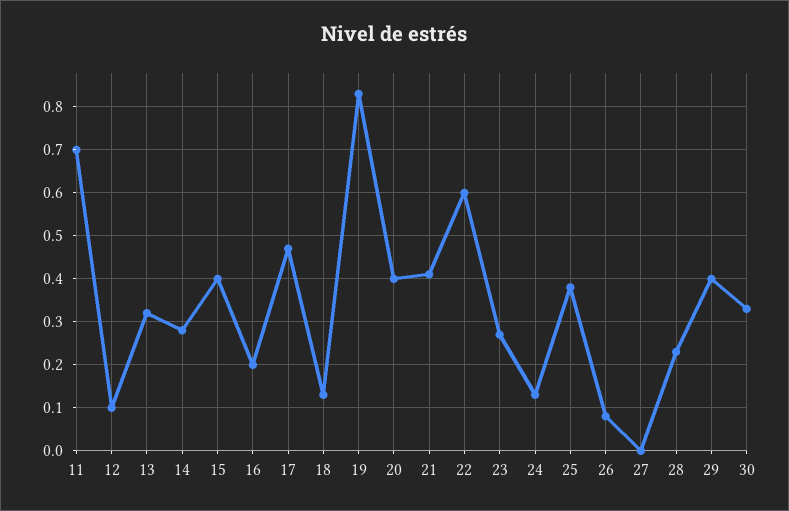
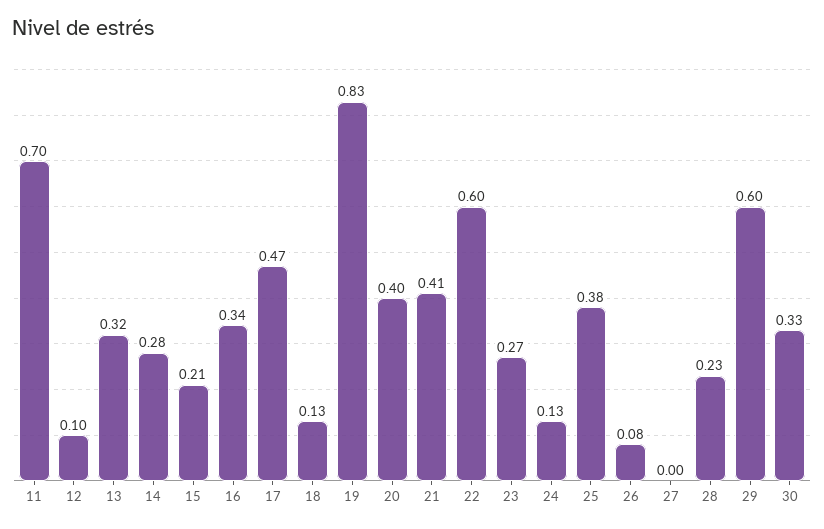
  {
    "11": 0.7,
    "12": 0.1,
    "13": 0.32,
    "14": 0.28,
-   "15": 0.4,
+   "15": 0.21,
-   "16": 0.2,
+   "16": 0.34,
    "17": 0.47,
    "18": 0.13,
    "19": 0.83,
    "20": 0.4,
    "21": 0.41,
    "22": 0.6,
    "23": 0.27,
    "24": 0.13,
    "25": 0.38,
    "26": 0.08,
    "27": 0,
    "28": 0.23,
-   "29": 0.4,
+   "29": 0.6,
    "30": 0.33
  }

